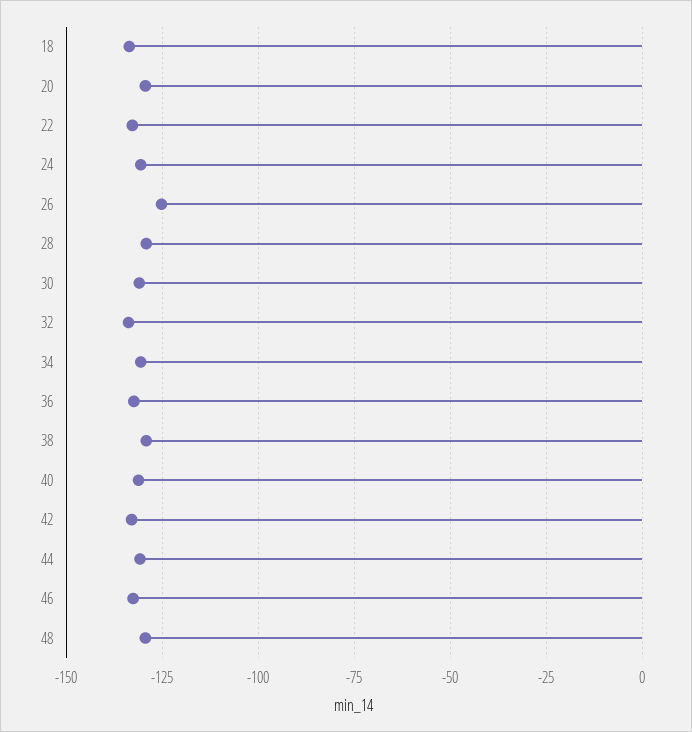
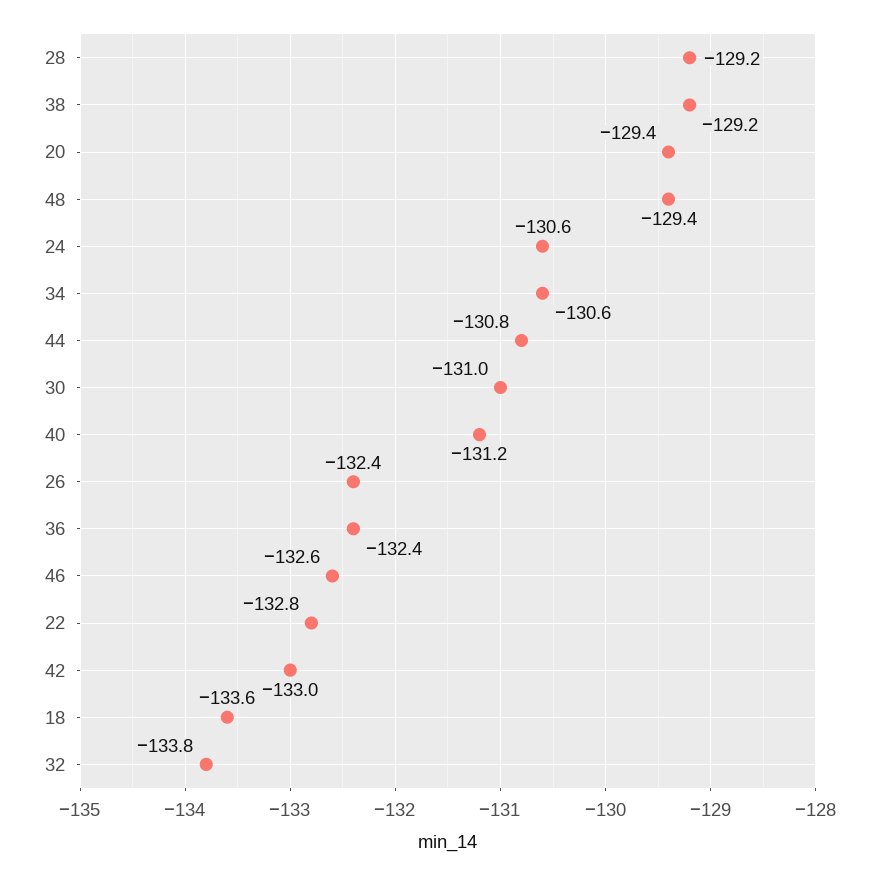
  {
    "18": -133.6,
    "20": -129.4,
    "22": -132.8,
    "24": -130.6,
-   "26": -125,
+   "26": -132.4,
    "28": -129.2,
    "30": -131,
    "32": -133.8,
    "34": -130.6,
    "36": -132.4,
    "38": -129.2,
    "40": -131.2,
    "42": -133,
    "44": -130.8,
    "46": -132.6,
    "48": -129.4
  }

